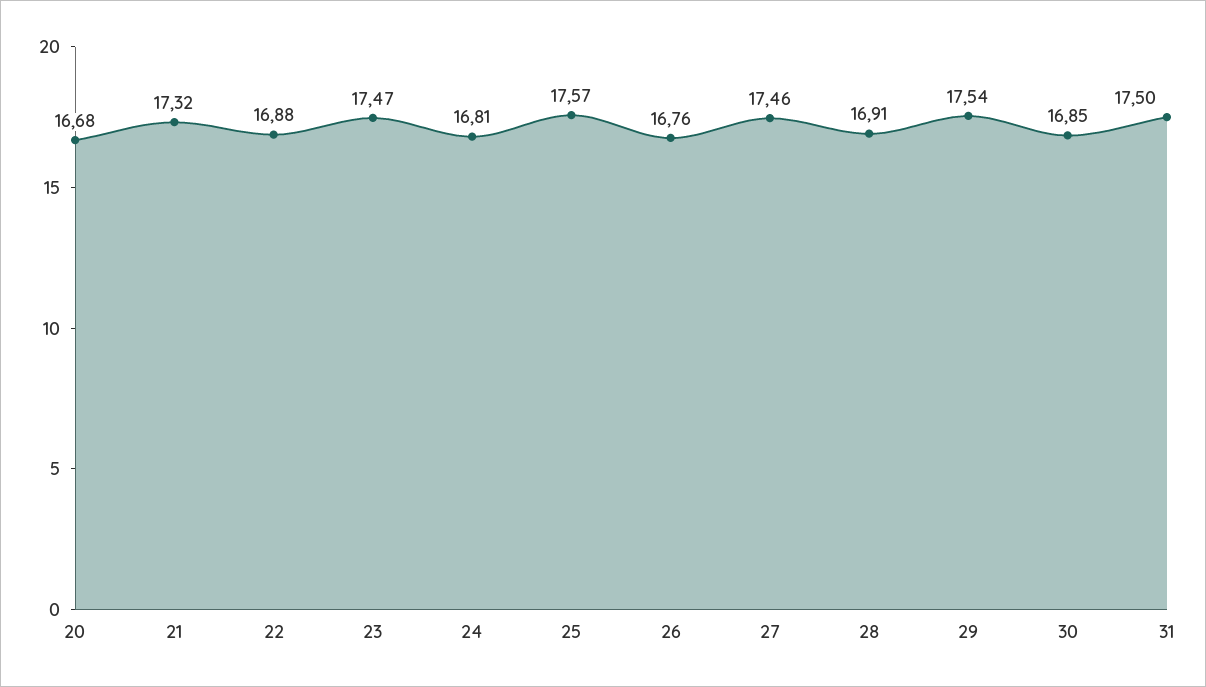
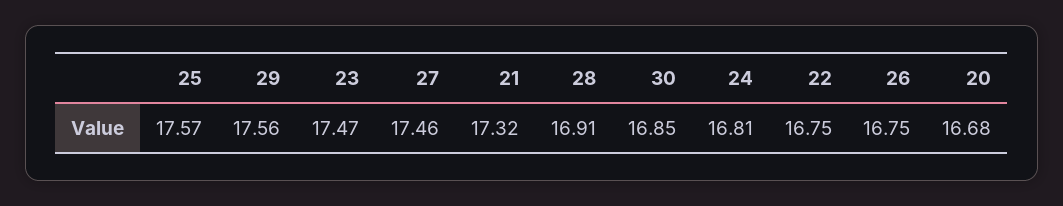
  {
    "20": 16.68,
    "21": 17.32,
-   "22": 16.88,
+   "22": 16.75,
    "23": 17.47,
    "24": 16.81,
    "25": 17.57,
-   "26": 16.76,
+   "26": 16.75,
    "27": 17.46,
    "28": 16.91,
-   "29": 17.54,
+   "29": 17.56,
-   "30": 16.85,
+   "30": 16.85
-   "31": 17.5
  }

